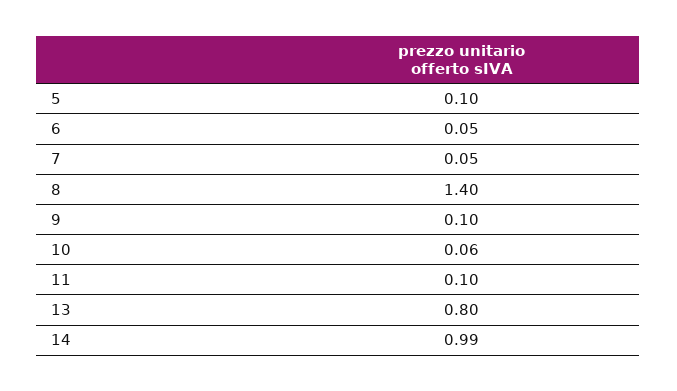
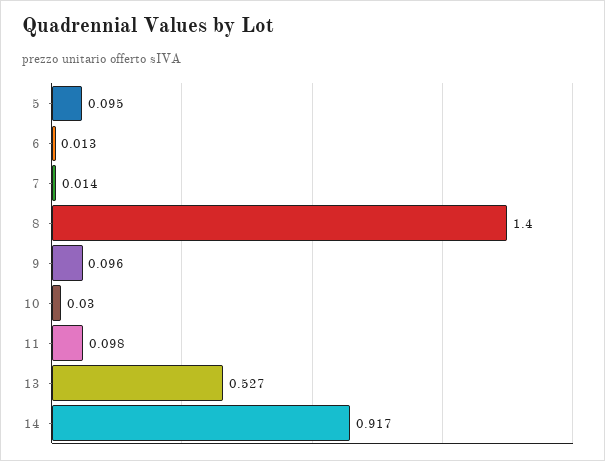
  {
    "5": 0.095,
-   "6": 0.05,
+   "6": 0.013,
-   "7": 0.05,
+   "7": 0.014,
    "8": 1.4,
    "9": 0.096,
-   "10": 0.06,
+   "10": 0.03,
    "11": 0.098,
-   "13": 0.8,
+   "13": 0.527,
-   "14": 0.99
+   "14": 0.917
  }

